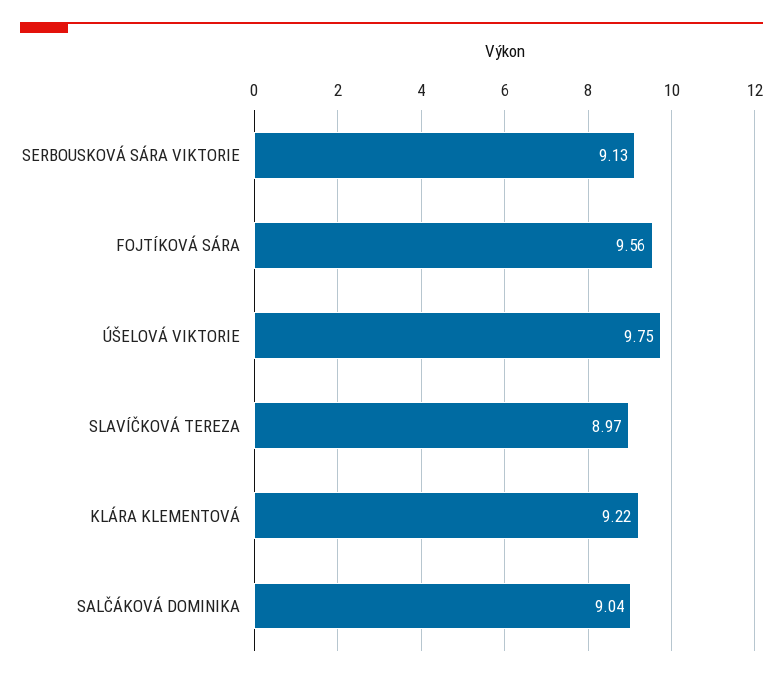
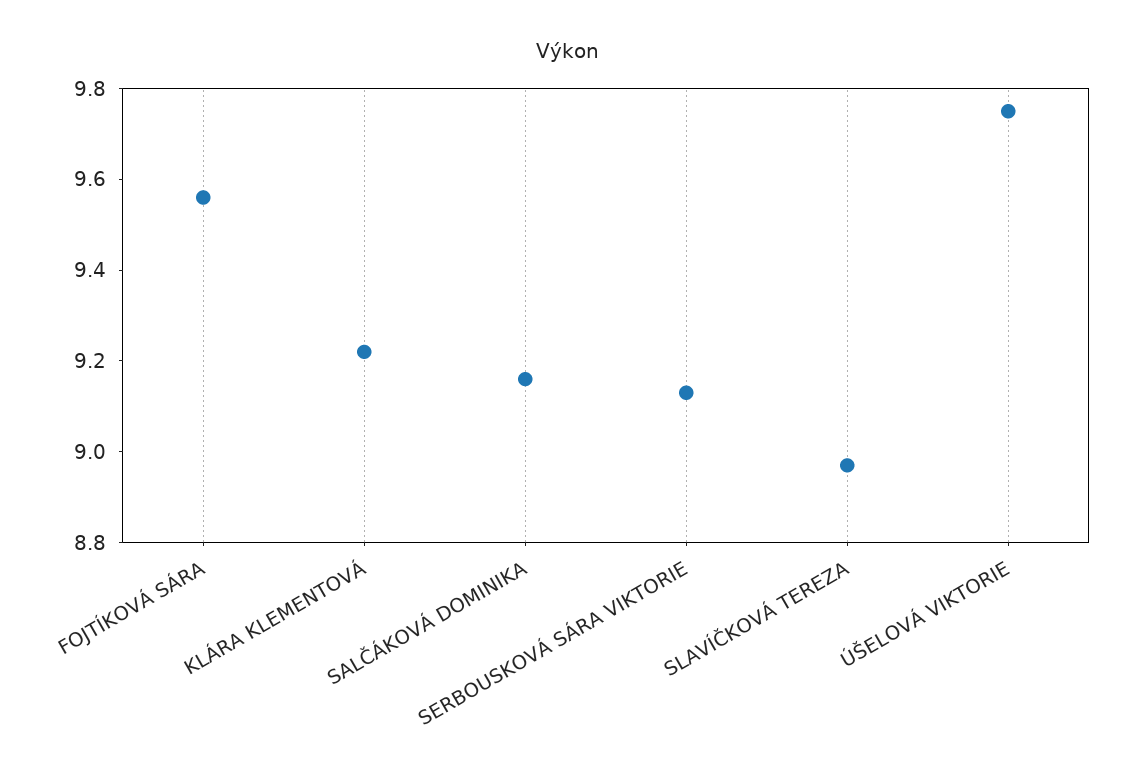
  {
    "SERBOUSKOVÁ SÁRA VIKTORIE": 9.13,
    "FOJTÍKOVÁ SÁRA": 9.56,
    "ÚŠELOVÁ VIKTORIE": 9.75,
    "SLAVÍČKOVÁ TEREZA": 8.97,
    "KLÁRA KLEMENTOVÁ": 9.22,
-   "SALČÁKOVÁ DOMINIKA": 9.04
+   "SALČÁKOVÁ DOMINIKA": 9.15
  }

